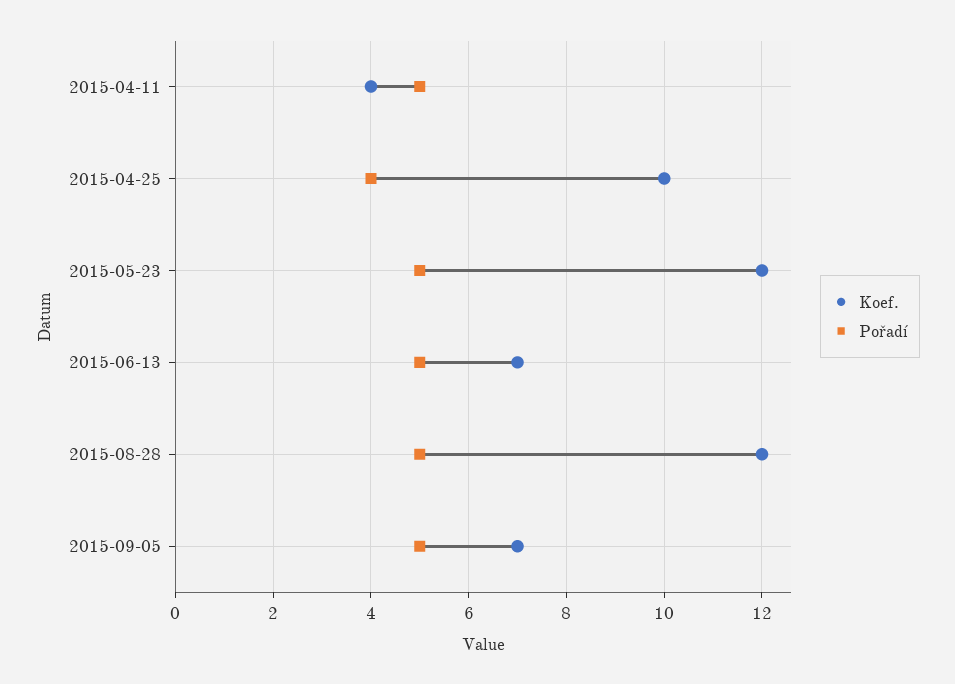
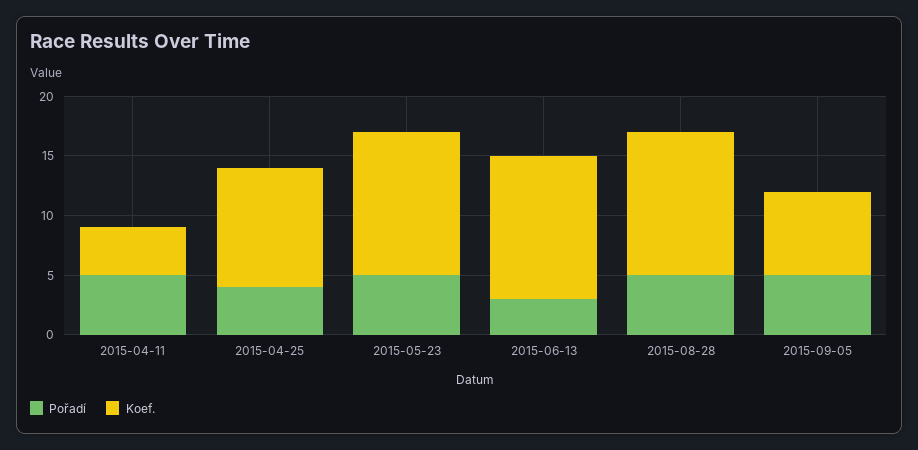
  {
    "Koef.": {
      "2015-04-11": 4,
      "2015-04-25": 10,
      "2015-05-23": 12,
-     "2015-06-13": 7,
+     "2015-06-13": 12,
      "2015-08-28": 12,
      "2015-09-05": 7
    },
    "Pořadí": {
      "2015-04-11": 5,
      "2015-04-25": 4,
      "2015-05-23": 5,
-     "2015-06-13": 5,
+     "2015-06-13": 3,
      "2015-08-28": 5,
      "2015-09-05": 5
    }
  }

